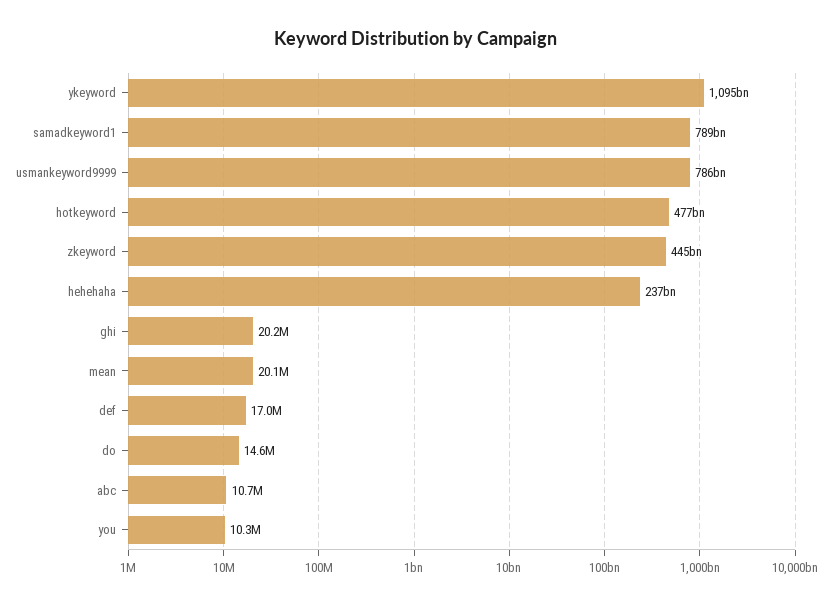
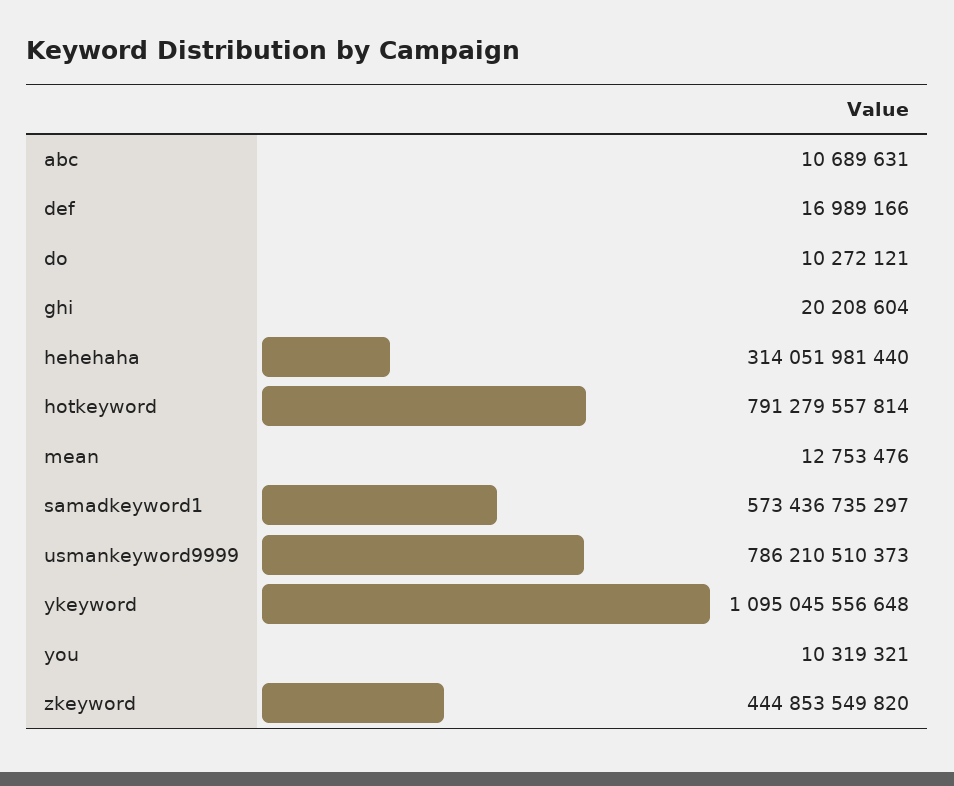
  {
    "ykeyword": 1095045556648,
-   "samadkeyword1": 789000000000,
+   "samadkeyword1": 573436735297,
    "usmankeyword9999": 786210510373,
-   "hotkeyword": 477000000000,
+   "hotkeyword": 791279557814,
    "zkeyword": 444853549820,
-   "hehehaha": 237000000000,
+   "hehehaha": 314051981440,
    "ghi": 20208604,
-   "mean": 20100000,
+   "mean": 12753476,
    "def": 16989166,
-   "do": 14600000,
+   "do": 10272121,
    "abc": 10689631,
    "you": 10319321
  }

